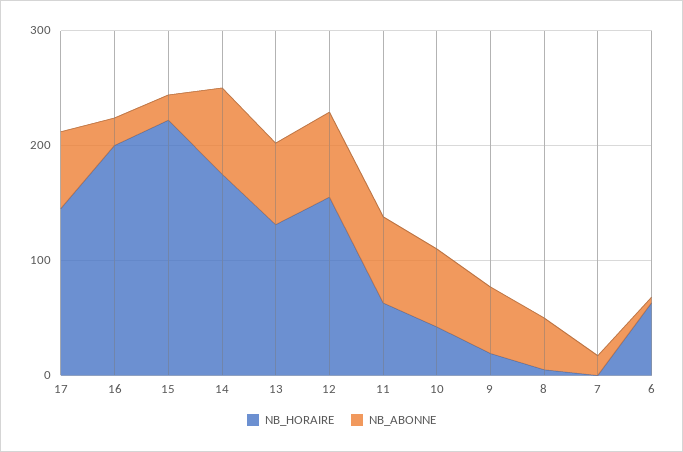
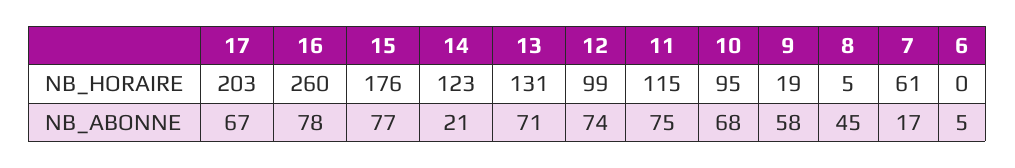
  {
    "NB_HORAIRE": {
-     "17": 140,
+     "17": 203,
-     "16": 200,
+     "16": 260,
-     "15": 220,
+     "15": 176,
-     "14": 180,
+     "14": 123,
      "13": 131,
-     "12": 160,
+     "12": 99,
-     "11": 60,
+     "11": 115,
-     "10": 40,
+     "10": 95,
      "9": 19,
      "8": 5,
-     "7": 0,
+     "7": 61,
-     "6": 60
+     "6": 0
    },
    "NB_ABONNE": {
      "17": 67,
-     "16": 20,
+     "16": 78,
-     "15": 20,
+     "15": 77,
-     "14": 80,
+     "14": 21,
      "13": 71,
      "12": 74,
      "11": 75,
      "10": 68,
      "9": 58,
      "8": 45,
      "7": 17,
      "6": 5
    }
  }

